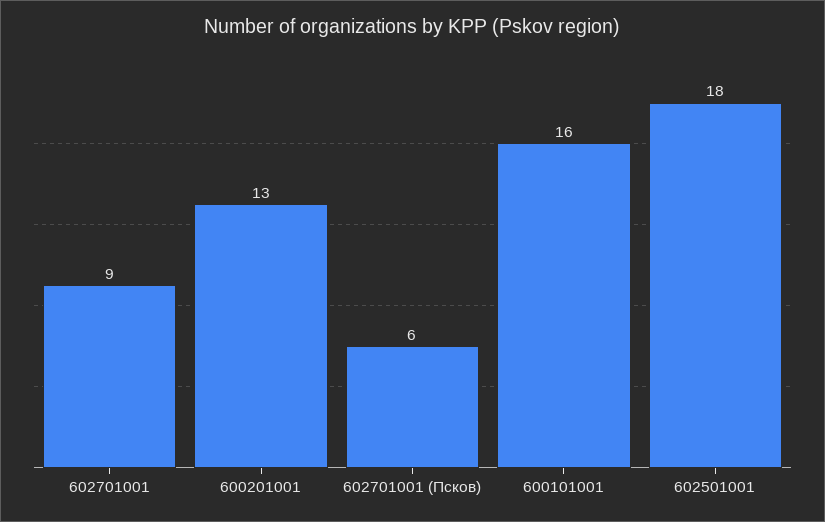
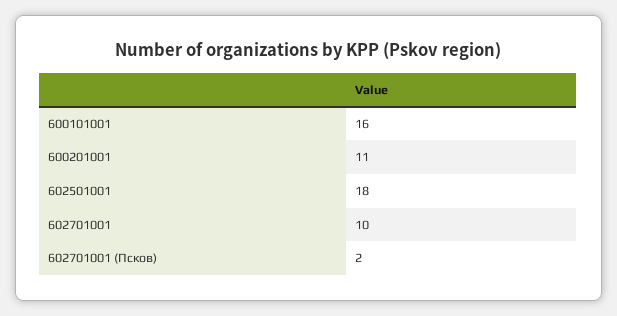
  {
-   "602701001": 9,
+   "602701001": 10,
-   "600201001": 13,
+   "600201001": 11,
-   "602701001 (Псков)": 6,
+   "602701001 (Псков)": 2,
    "600101001": 16,
    "602501001": 18
  }

